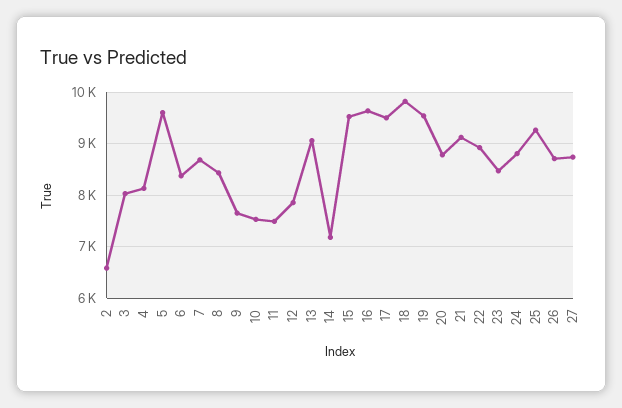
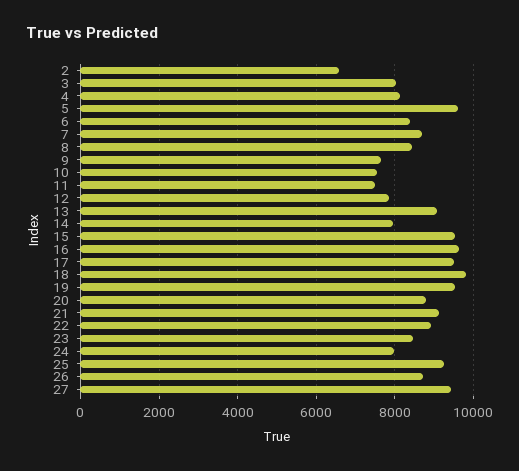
  {
    "2": 6600,
    "3": 8000,
    "4": 8200,
    "5": 9600,
    "6": 8400,
    "7": 8600,
    "8": 8400,
    "9": 7600,
    "10": 7600,
    "11": 7400,
    "12": 7800,
    "13": 9000,
-   "14": 7200,
+   "14": 8000,
    "15": 9600,
    "16": 9600,
    "17": 9600,
    "18": 9800,
    "19": 9600,
    "20": 8800,
    "21": 9200,
    "22": 9000,
    "23": 8400,
-   "24": 8800,
+   "24": 8000,
    "25": 9200,
    "26": 8800,
-   "27": 8800
+   "27": 9400
  }

